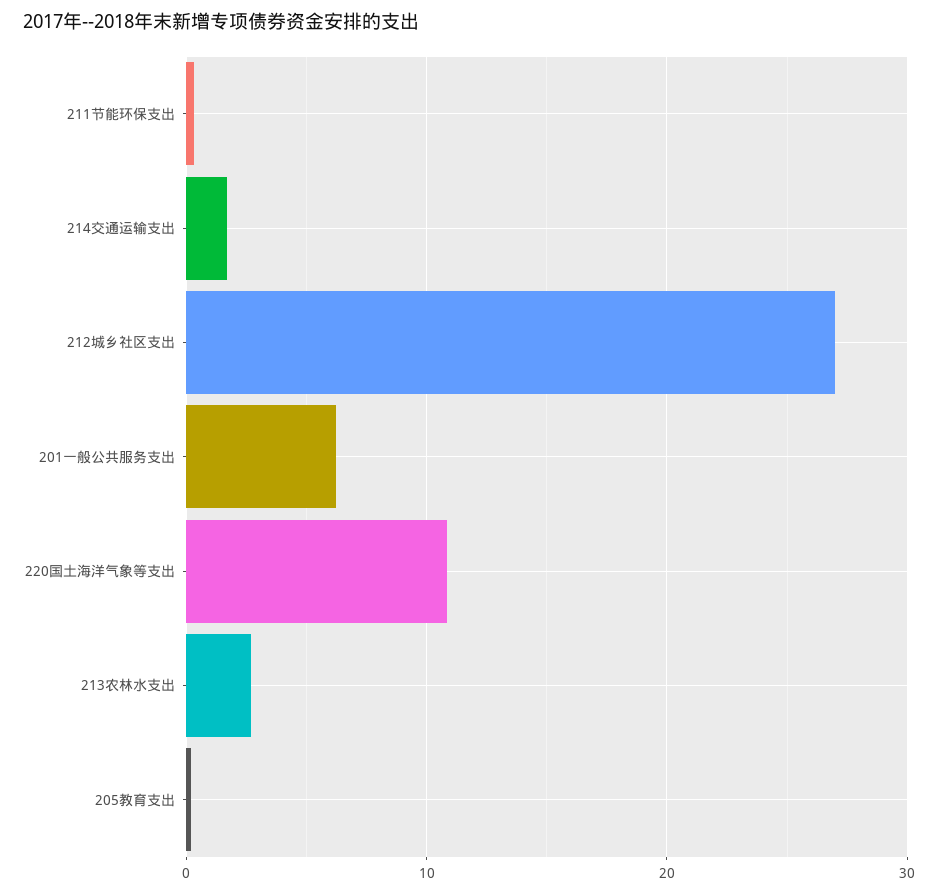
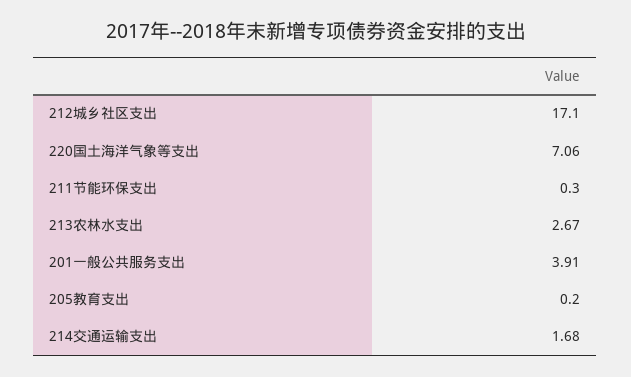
  {
    "211节能环保支出": 0.3,
    "214交通运输支出": 1.68,
-   "212城乡社区支出": 27,
+   "212城乡社区支出": 17.1,
-   "201一般公共服务支出": 6,
+   "201一般公共服务支出": 3.91,
-   "220国土海洋气象等支出": 11,
+   "220国土海洋气象等支出": 7.06,
    "213农林水支出": 2.67,
    "205教育支出": 0.2
  }

